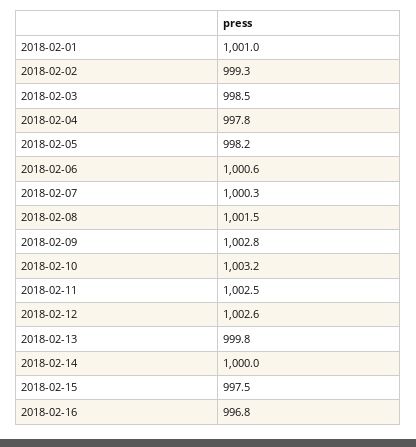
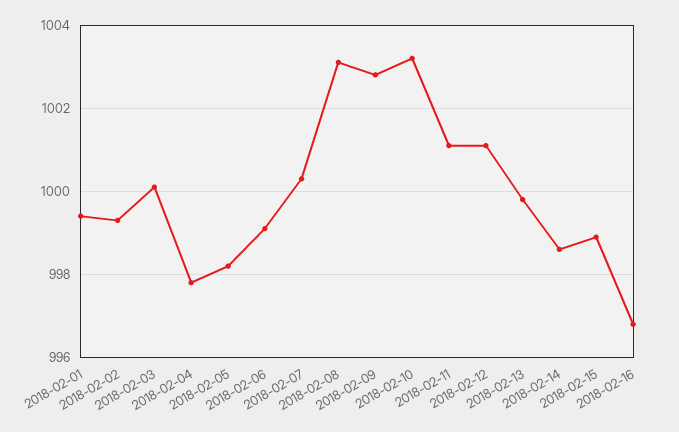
  {
-   "2018-02-01": 1001,
+   "2018-02-01": 999.5,
    "2018-02-02": 999.3,
-   "2018-02-03": 998.5,
+   "2018-02-03": 1000,
    "2018-02-04": 997.8,
    "2018-02-05": 998.2,
-   "2018-02-06": 1000.6,
+   "2018-02-06": 999,
    "2018-02-07": 1000.3,
-   "2018-02-08": 1001.5,
+   "2018-02-08": 1003,
    "2018-02-09": 1002.8,
    "2018-02-10": 1003.2,
-   "2018-02-11": 1002.5,
+   "2018-02-11": 1001,
-   "2018-02-12": 1002.6,
+   "2018-02-12": 1001,
    "2018-02-13": 999.8,
-   "2018-02-14": 1000,
+   "2018-02-14": 998.5,
-   "2018-02-15": 997.5,
+   "2018-02-15": 999,
    "2018-02-16": 996.8
  }

